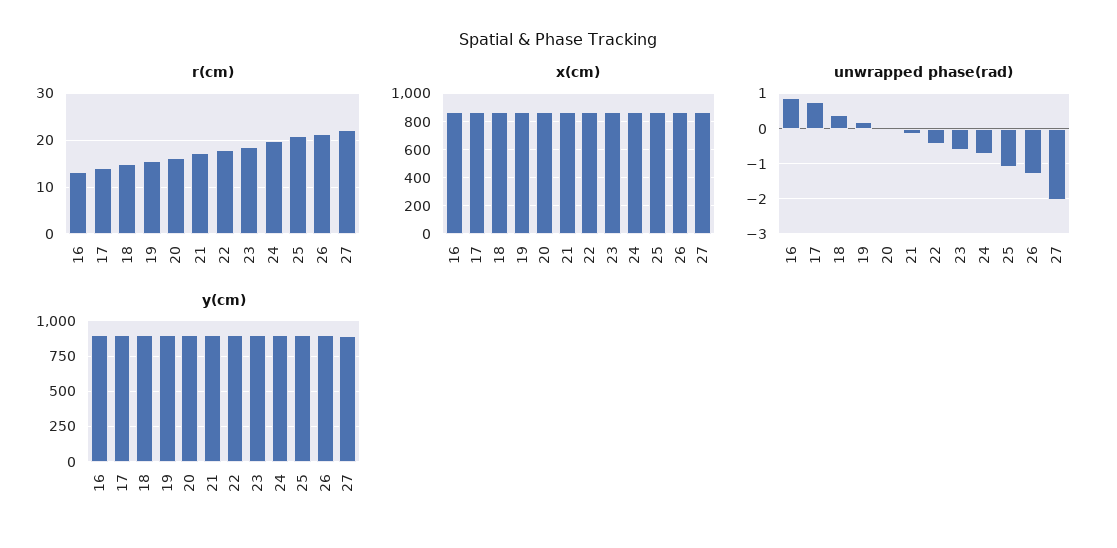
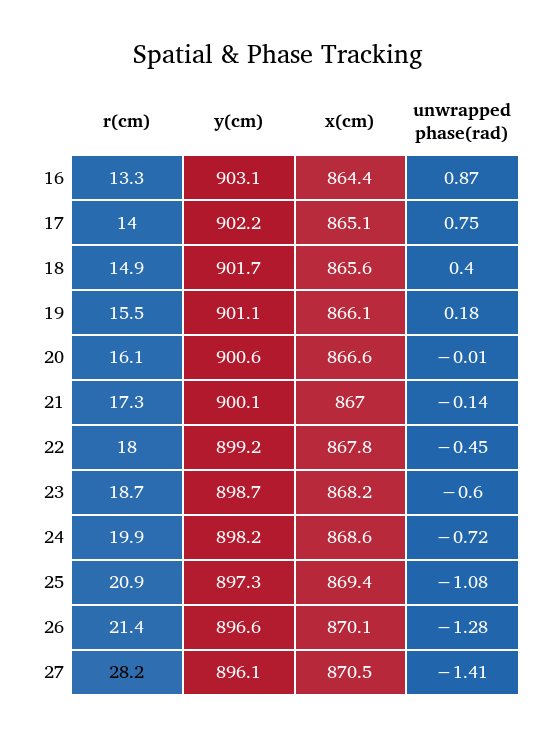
  {
    "r(cm)": {
      "16": 13.3,
      "17": 14,
      "18": 14.9,
      "19": 15.5,
      "20": 16.1,
      "21": 17.3,
      "22": 18,
      "23": 18.7,
      "24": 19.9,
      "25": 20.9,
      "26": 21.4,
-     "27": 22
+     "27": 28.2
    },
    "x(cm)": {
      "16": 864.4,
      "17": 865.1,
      "18": 865.6,
      "19": 866.1,
      "20": 866.6,
      "21": 867,
      "22": 867.8,
      "23": 868.2,
      "24": 868.6,
      "25": 869.4,
      "26": 870.1,
      "27": 870.5
    },
    "unwrapped phase(rad)": {
      "16": 0.87,
      "17": 0.75,
      "18": 0.4,
      "19": 0.18,
      "20": -0.01,
      "21": -0.14,
      "22": -0.45,
      "23": -0.6,
      "24": -0.72,
      "25": -1.08,
      "26": -1.28,
-     "27": -2
+     "27": -1.41
    },
    "y(cm)": {
      "16": 903.1,
      "17": 902.2,
      "18": 901.7,
      "19": 901.1,
      "20": 900.6,
      "21": 900.1,
      "22": 899.2,
      "23": 898.7,
      "24": 898.2,
      "25": 897.3,
      "26": 896.6,
      "27": 896.1
    }
  }

